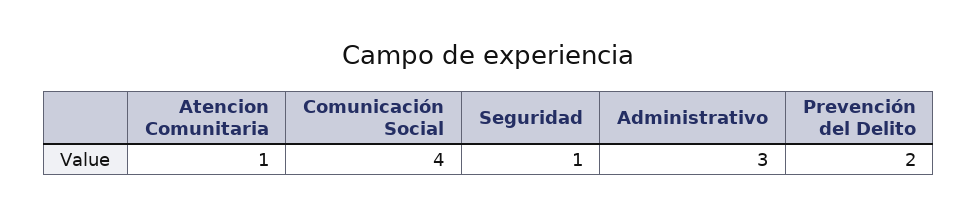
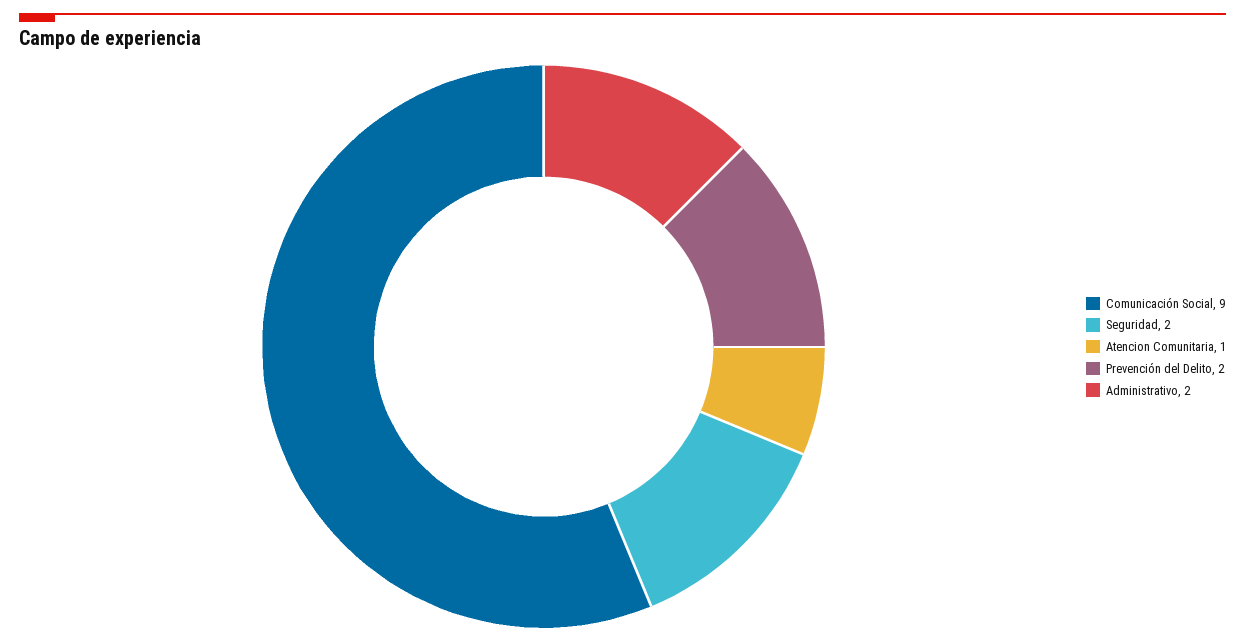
  {
    "Atencion Comunitaria": 1,
-   "Comunicación Social": 4,
+   "Comunicación Social": 9,
-   "Seguridad": 1,
+   "Seguridad": 2,
-   "Administrativo": 3,
+   "Administrativo": 2,
    "Prevención del Delito": 2
  }

